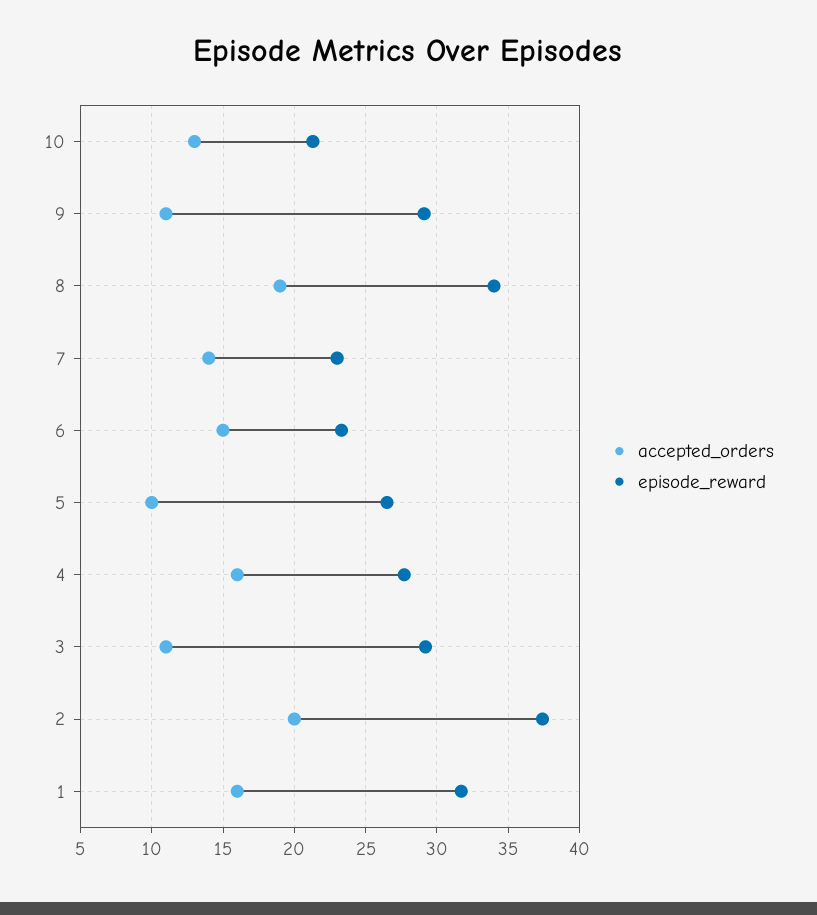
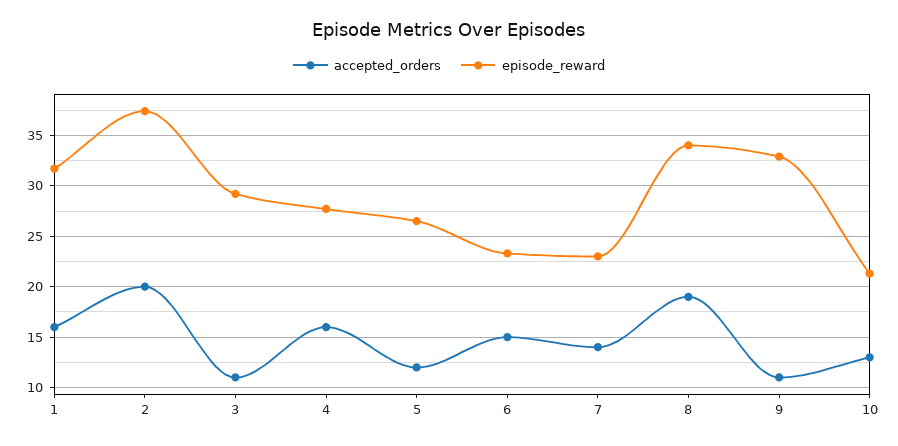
  {
    "accepted_orders": {
      "10": 13,
      "9": 11,
      "8": 19,
      "7": 14,
      "6": 15,
-     "5": 10,
+     "5": 12,
      "4": 16,
      "3": 11,
      "2": 20,
      "1": 16
    },
    "episode_reward": {
      "10": 21.5,
-     "9": 29,
+     "9": 33,
      "8": 34,
      "7": 23,
      "6": 23.5,
      "5": 26.5,
      "4": 27.5,
      "3": 29,
      "2": 37.5,
      "1": 31.5
    }
  }

